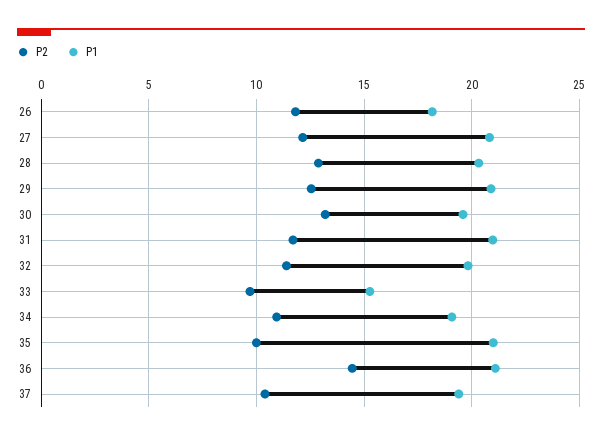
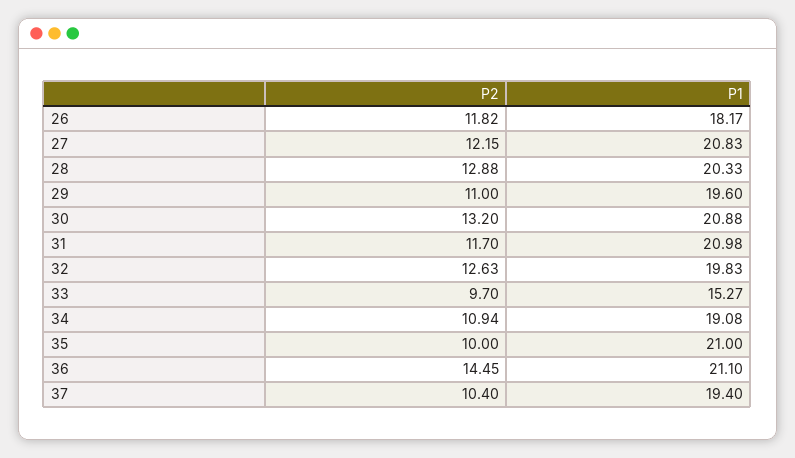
  {
    "P2": {
      "26": 11.82,
      "27": 12.15,
      "28": 12.88,
-     "29": 12.5,
+     "29": 11,
      "30": 13.2,
      "31": 11.7,
-     "32": 11.5,
+     "32": 12.63,
      "33": 9.7,
      "34": 10.94,
      "35": 10,
      "36": 14.45,
      "37": 10.4
    },
    "P1": {
      "26": 18.17,
      "27": 20.83,
      "28": 20.33,
-     "29": 21,
+     "29": 19.6,
-     "30": 19.5,
+     "30": 20.88,
      "31": 20.98,
      "32": 19.83,
      "33": 15.27,
      "34": 19.08,
      "35": 21,
      "36": 21.1,
      "37": 19.4
    }
  }

